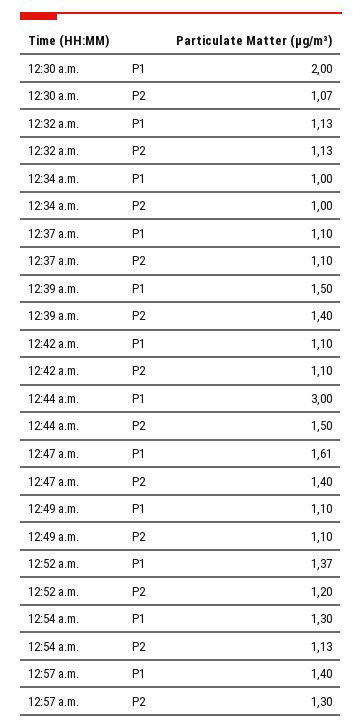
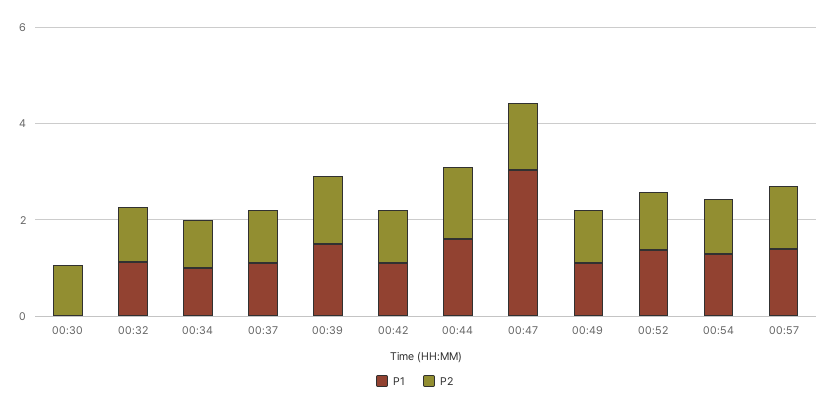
  {
    "P1": {
-     "12:30 a.m.": 2,
+     "12:30 a.m.": 0,
      "12:32 a.m.": 1.13,
      "12:34 a.m.": 1,
      "12:37 a.m.": 1.1,
      "12:39 a.m.": 1.5,
      "12:42 a.m.": 1.1,
-     "12:44 a.m.": 3,
+     "12:44 a.m.": 1.5,
-     "12:47 a.m.": 1.61,
+     "12:47 a.m.": 3,
      "12:49 a.m.": 1.1,
      "12:52 a.m.": 1.37,
      "12:54 a.m.": 1.3,
      "12:57 a.m.": 1.4
    },
    "P2": {
      "12:30 a.m.": 1.07,
      "12:32 a.m.": 1.13,
      "12:34 a.m.": 1,
      "12:37 a.m.": 1.1,
      "12:39 a.m.": 1.4,
      "12:42 a.m.": 1.1,
      "12:44 a.m.": 1.5,
      "12:47 a.m.": 1.4,
      "12:49 a.m.": 1.1,
      "12:52 a.m.": 1.2,
      "12:54 a.m.": 1.13,
      "12:57 a.m.": 1.3
    }
  }

